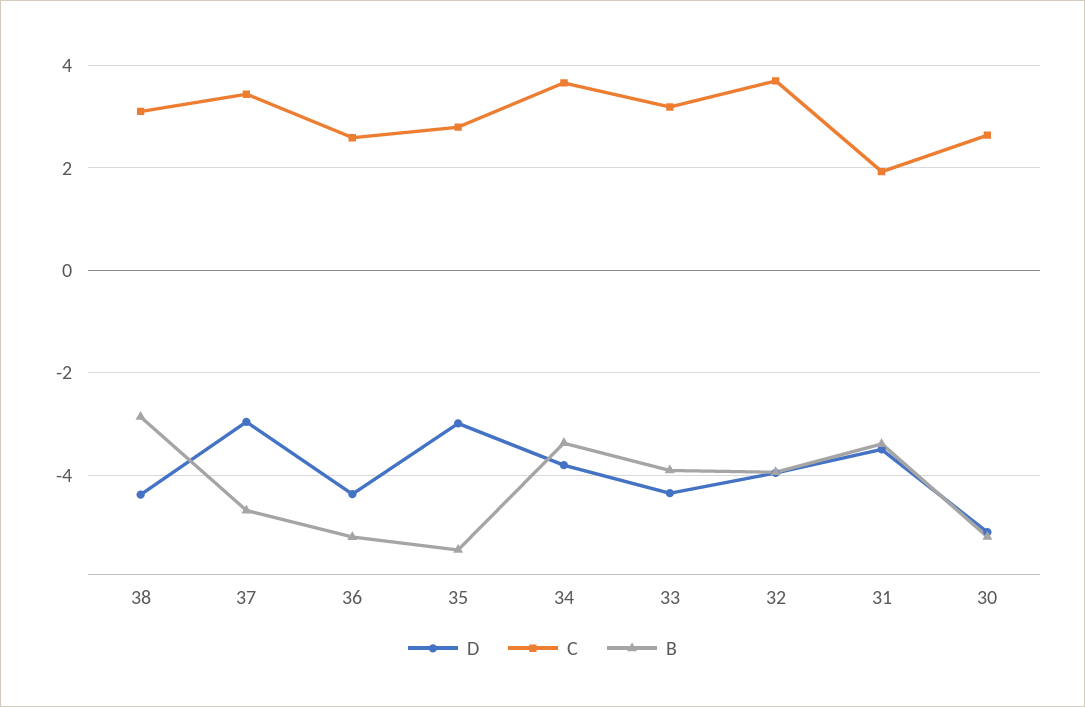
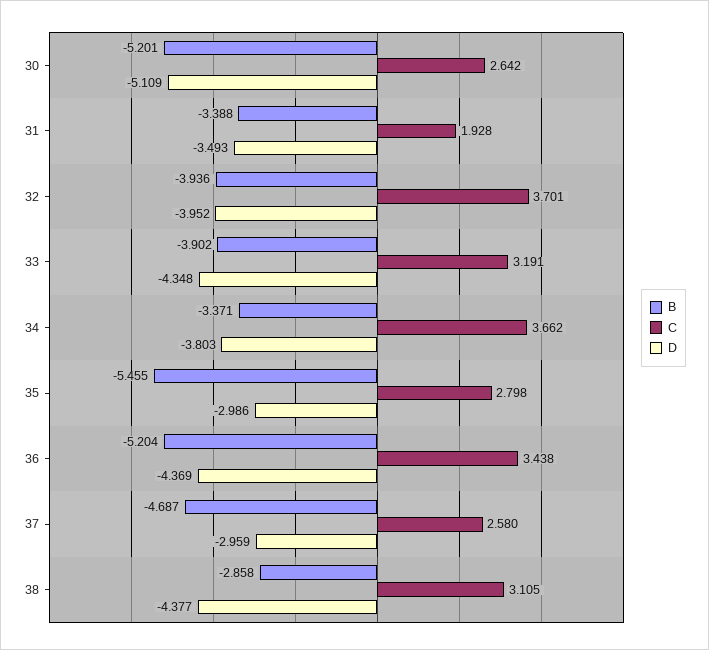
  {
    "D": {
      "38": -4.377,
      "37": -2.959,
      "36": -4.369,
      "35": -2.986,
      "34": -3.803,
      "33": -4.348,
      "32": -3.952,
      "31": -3.493,
      "30": -5.109
    },
    "C": {
      "38": 3.105,
-     "37": 3.4,
+     "37": 2.58,
-     "36": 2.6,
+     "36": 3.438,
      "35": 2.798,
      "34": 3.662,
      "33": 3.191,
      "32": 3.701,
      "31": 1.928,
      "30": 2.642
    },
    "B": {
      "38": -2.858,
      "37": -4.687,
      "36": -5.204,
      "35": -5.455,
      "34": -3.371,
      "33": -3.902,
      "32": -3.936,
      "31": -3.388,
      "30": -5.201
    }
  }

